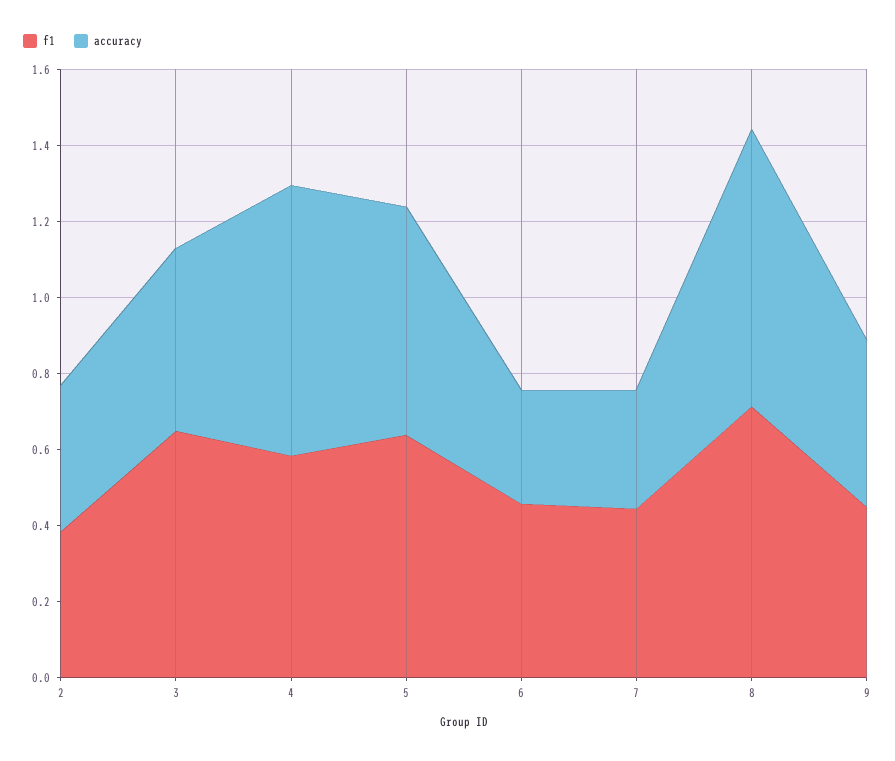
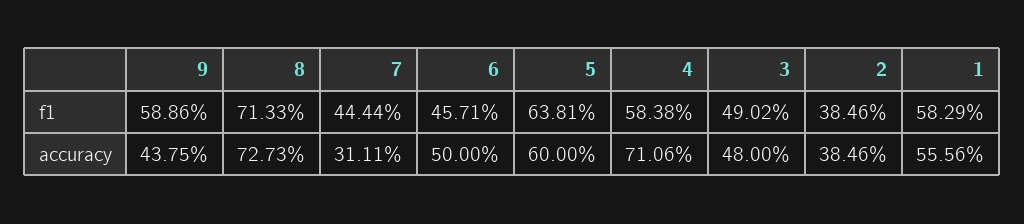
  {
    "f1": {
      "2": 0.3846,
-     "3": 0.65,
+     "3": 0.4902,
      "4": 0.5838,
      "5": 0.6381,
      "6": 0.4571,
      "7": 0.4444,
      "8": 0.7133,
-     "9": 0.45
+     "9": 0.5886,
+     "1": 0.5829
    },
    "accuracy": {
      "2": 0.3846,
      "3": 0.48,
      "4": 0.7106,
      "5": 0.6,
-     "6": 0.3,
+     "6": 0.5,
      "7": 0.3111,
      "8": 0.7273,
-     "9": 0.4375
+     "9": 0.4375,
+     "1": 0.5556
    }
  }

